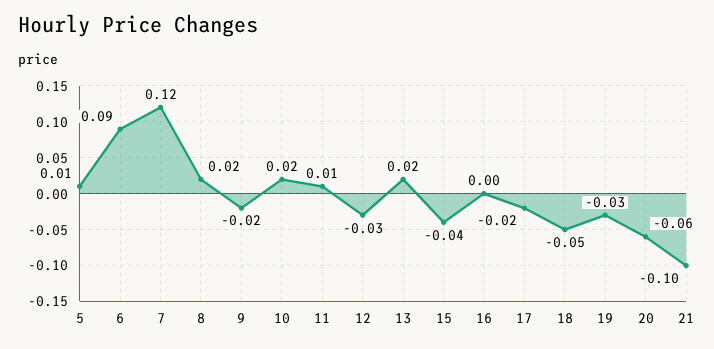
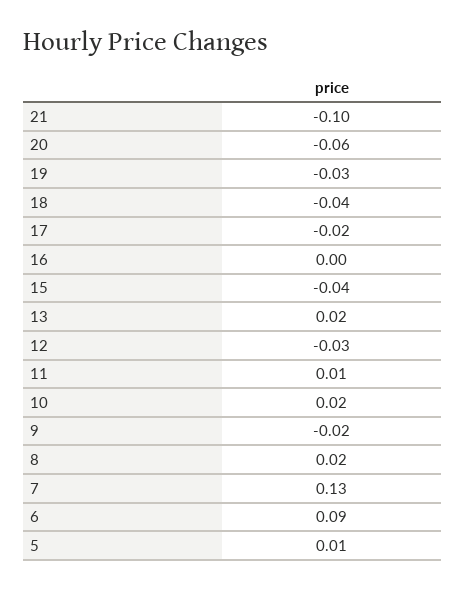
  {
    "5": 0.01,
    "6": 0.09,
-   "7": 0.12,
+   "7": 0.13,
    "8": 0.02,
    "9": -0.02,
    "10": 0.02,
    "11": 0.01,
    "12": -0.03,
    "13": 0.02,
    "15": -0.04,
    "16": 0,
    "17": -0.02,
-   "18": -0.05,
+   "18": -0.04,
    "19": -0.03,
    "20": -0.06,
    "21": -0.1
  }

